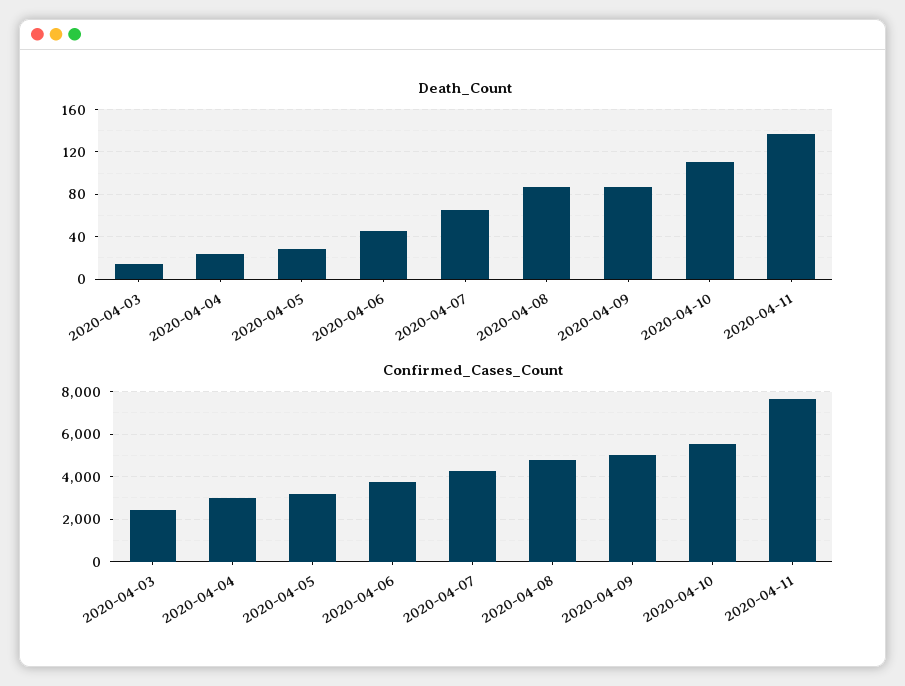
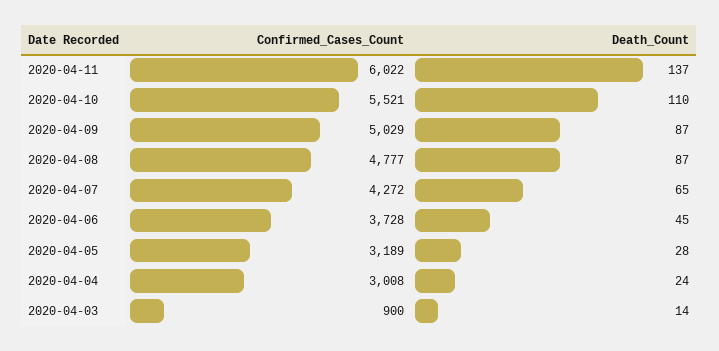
  {
    "Death_Count": {
      "2020-04-03": 14,
      "2020-04-04": 24,
      "2020-04-05": 28,
      "2020-04-06": 45,
      "2020-04-07": 65,
      "2020-04-08": 87,
      "2020-04-09": 87,
      "2020-04-10": 110,
      "2020-04-11": 137
    },
    "Confirmed_Cases_Count": {
-     "2020-04-03": 2500,
+     "2020-04-03": 900,
      "2020-04-04": 3008,
      "2020-04-05": 3189,
      "2020-04-06": 3728,
      "2020-04-07": 4272,
      "2020-04-08": 4777,
      "2020-04-09": 5029,
      "2020-04-10": 5521,
-     "2020-04-11": 7500
+     "2020-04-11": 6022
    }
  }

